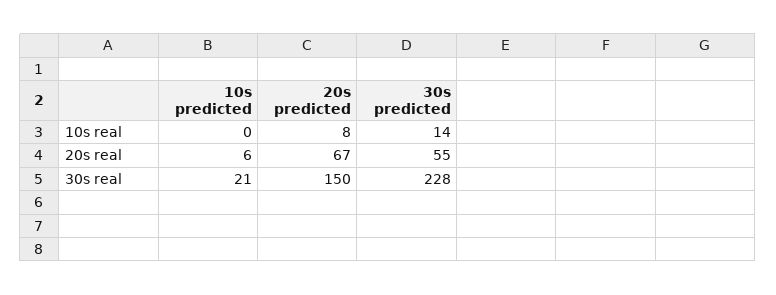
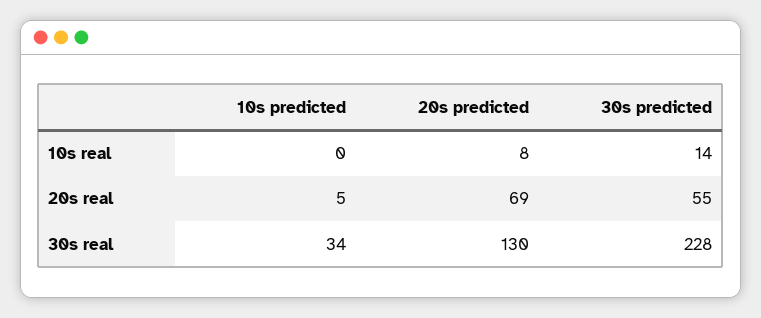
  {
    "10s predicted": {
      "10s real": 0,
-     "20s real": 6,
+     "20s real": 5,
-     "30s real": 21
+     "30s real": 34
    },
    "20s predicted": {
      "10s real": 8,
-     "20s real": 67,
+     "20s real": 69,
-     "30s real": 150
+     "30s real": 130
    },
    "30s predicted": {
      "10s real": 14,
      "20s real": 55,
      "30s real": 228
    }
  }

